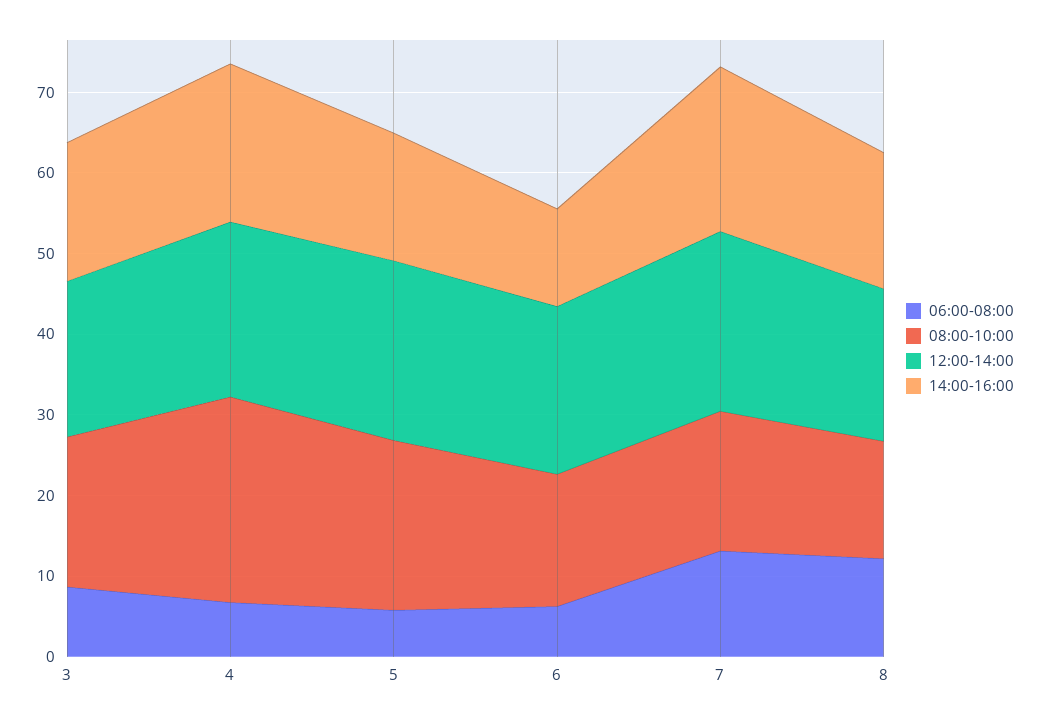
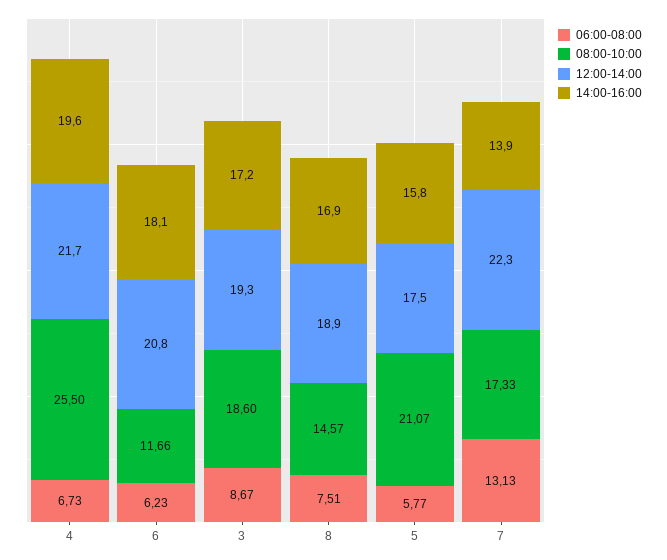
  {
    "06:00-08:00": {
      "3": 8.67,
      "4": 6.73,
      "5": 5.77,
      "6": 6.23,
      "7": 13.13,
-     "8": 12
+     "8": 7.51
    },
    "08:00-10:00": {
      "3": 18.6,
      "4": 25.5,
      "5": 21.07,
-     "6": 16,
+     "6": 11.66,
      "7": 17.33,
      "8": 14.57
    },
    "12:00-14:00": {
      "3": 19.3,
      "4": 21.7,
-     "5": 22,
+     "5": 17.5,
      "6": 20.8,
      "7": 22.3,
      "8": 18.9
    },
    "14:00-16:00": {
      "3": 17.2,
      "4": 19.6,
      "5": 15.8,
-     "6": 12,
+     "6": 18.1,
-     "7": 20,
+     "7": 13.9,
      "8": 16.9
    }
  }

